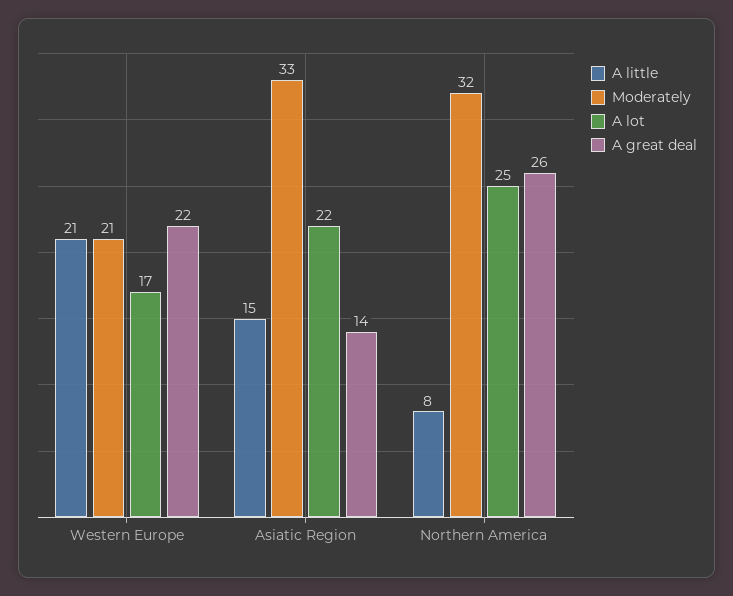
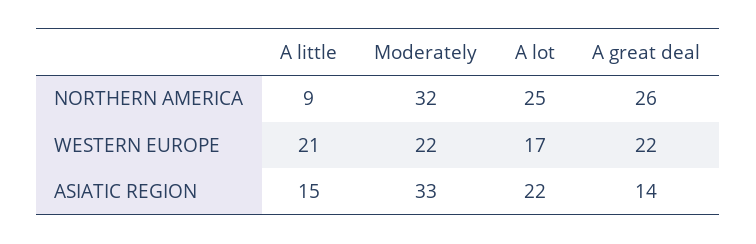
  {
    "A little": {
      "Western Europe": 21,
      "Asiatic Region": 15,
-     "Northern America": 8
+     "Northern America": 9
    },
    "Moderately": {
-     "Western Europe": 21,
+     "Western Europe": 22,
      "Asiatic Region": 33,
      "Northern America": 32
    },
    "A lot": {
      "Western Europe": 17,
      "Asiatic Region": 22,
      "Northern America": 25
    },
    "A great deal": {
      "Western Europe": 22,
      "Asiatic Region": 14,
      "Northern America": 26
    }
  }

